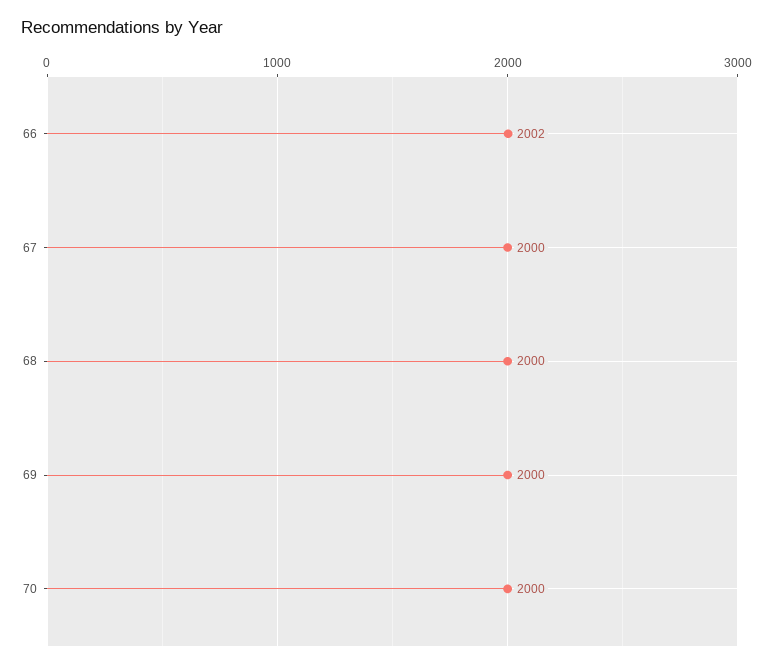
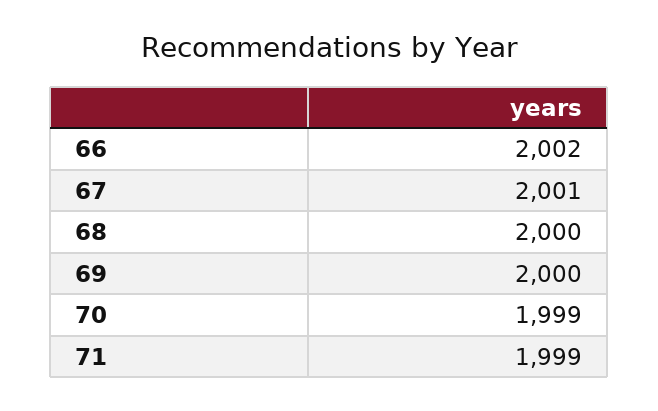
  {
    "66": 2002,
-   "67": 2000,
+   "67": 2001,
    "68": 2000,
    "69": 2000,
-   "70": 2000
+   "70": 1999,
+   "71": 1999
  }

